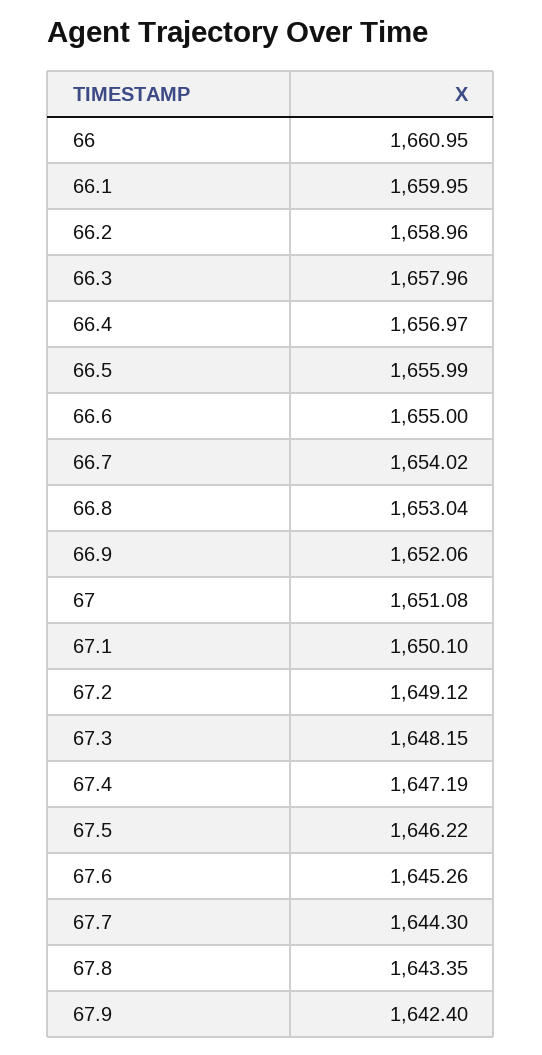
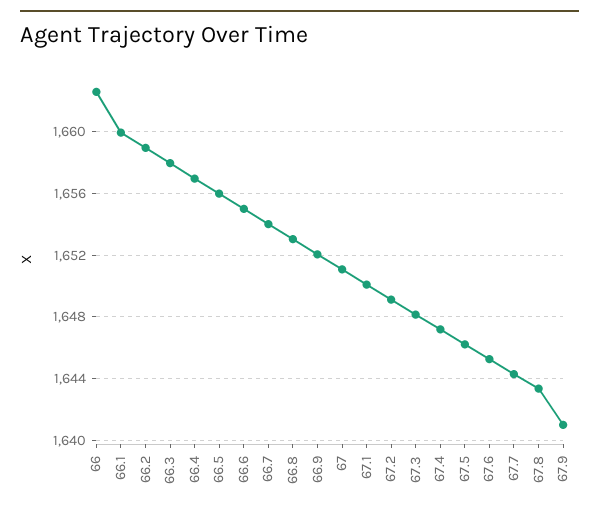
  {
-   "66": 1660.95,
+   "66": 1662.5,
    "66.1": 1659.95,
    "66.2": 1658.96,
    "66.3": 1657.96,
    "66.4": 1656.97,
    "66.5": 1655.99,
    "66.6": 1655,
    "66.7": 1654.02,
    "66.8": 1653.04,
    "66.9": 1652.06,
    "67": 1651.08,
    "67.1": 1650.1,
    "67.2": 1649.12,
    "67.3": 1648.15,
    "67.4": 1647.19,
    "67.5": 1646.22,
    "67.6": 1645.26,
    "67.7": 1644.3,
    "67.8": 1643.35,
-   "67.9": 1642.4
+   "67.9": 1641
  }

